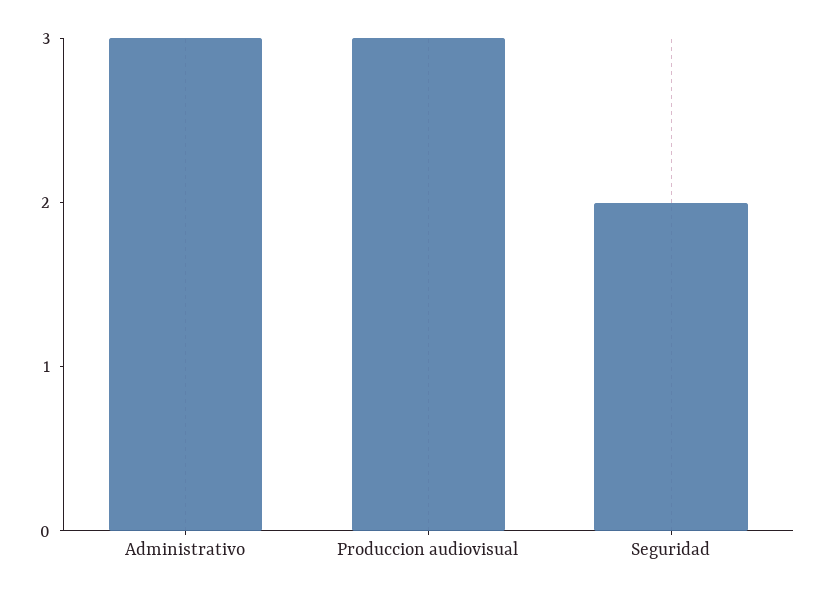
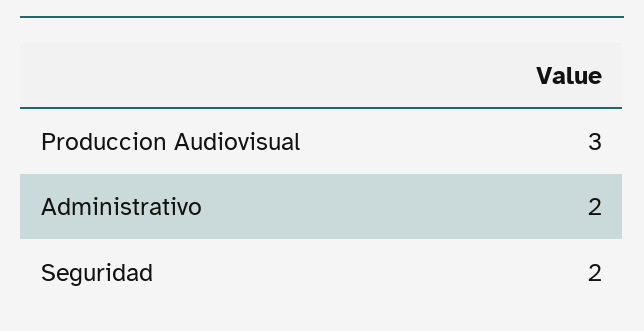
  {
-   "Administrativo": 3,
+   "Administrativo": 2,
    "Produccion audiovisual": 3,
    "Seguridad": 2
  }

